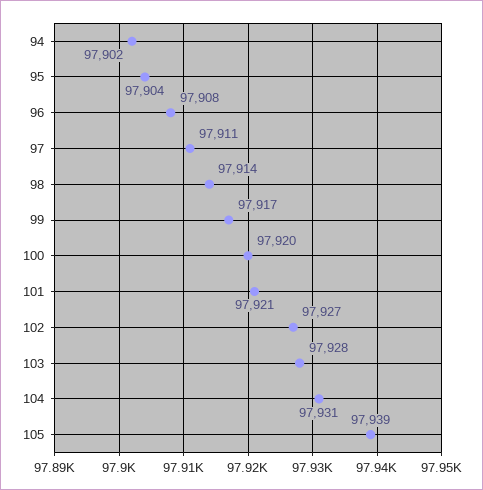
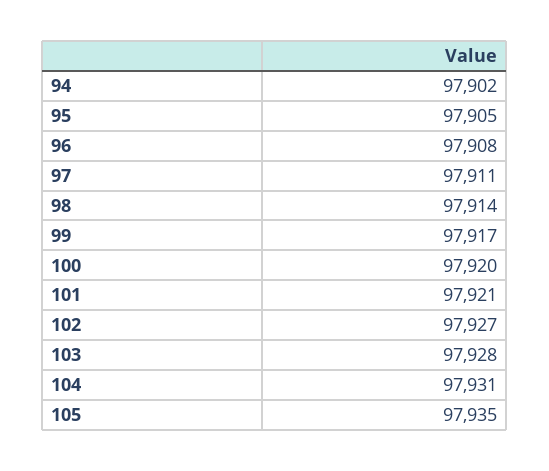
  {
    "94": 97902,
-   "95": 97904,
+   "95": 97905,
    "96": 97908,
    "97": 97911,
    "98": 97914,
    "99": 97917,
    "100": 97920,
    "101": 97921,
    "102": 97927,
    "103": 97928,
    "104": 97931,
-   "105": 97939
+   "105": 97935
  }

